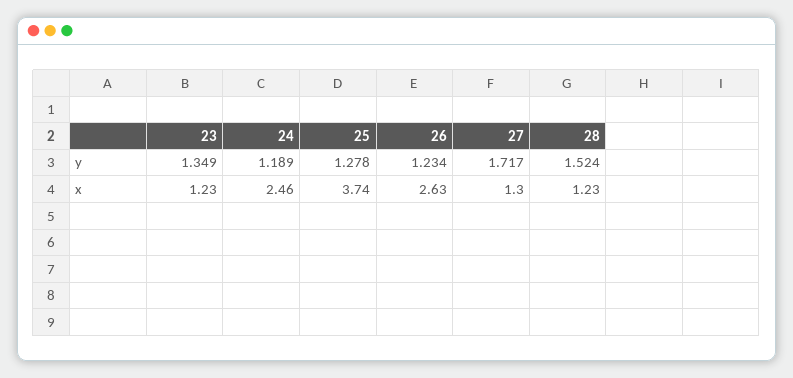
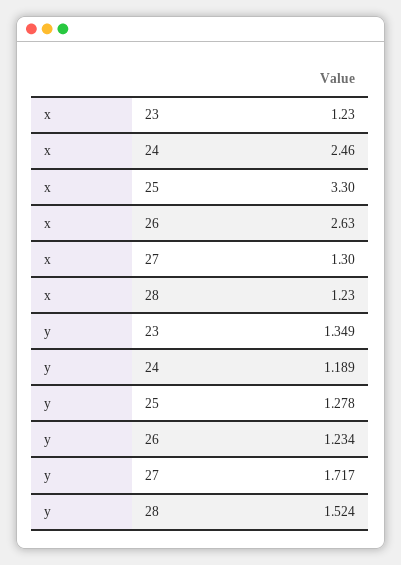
  {
    "23": {
      "y": 1.349,
      "x": 1.23
    },
    "24": {
      "y": 1.189,
      "x": 2.46
    },
    "25": {
      "y": 1.278,
-     "x": 3.74
+     "x": 3.3
    },
    "26": {
      "y": 1.234,
      "x": 2.63
    },
    "27": {
      "y": 1.717,
      "x": 1.3
    },
    "28": {
      "y": 1.524,
      "x": 1.23
    }
  }

